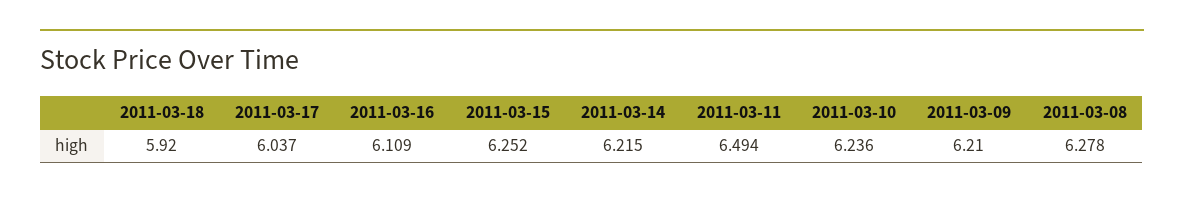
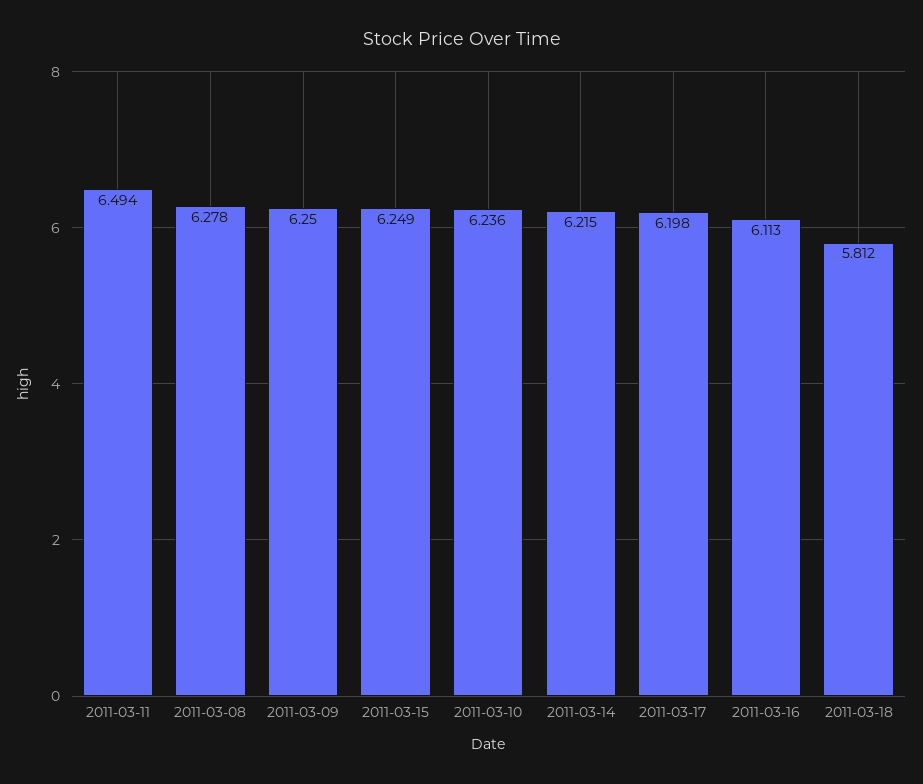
  {
-   "2011-03-18": 5.92,
+   "2011-03-18": 5.812,
-   "2011-03-17": 6.037,
+   "2011-03-17": 6.198,
-   "2011-03-16": 6.109,
+   "2011-03-16": 6.113,
-   "2011-03-15": 6.252,
+   "2011-03-15": 6.249,
    "2011-03-14": 6.215,
    "2011-03-11": 6.494,
    "2011-03-10": 6.236,
-   "2011-03-09": 6.21,
+   "2011-03-09": 6.25,
    "2011-03-08": 6.278
  }

